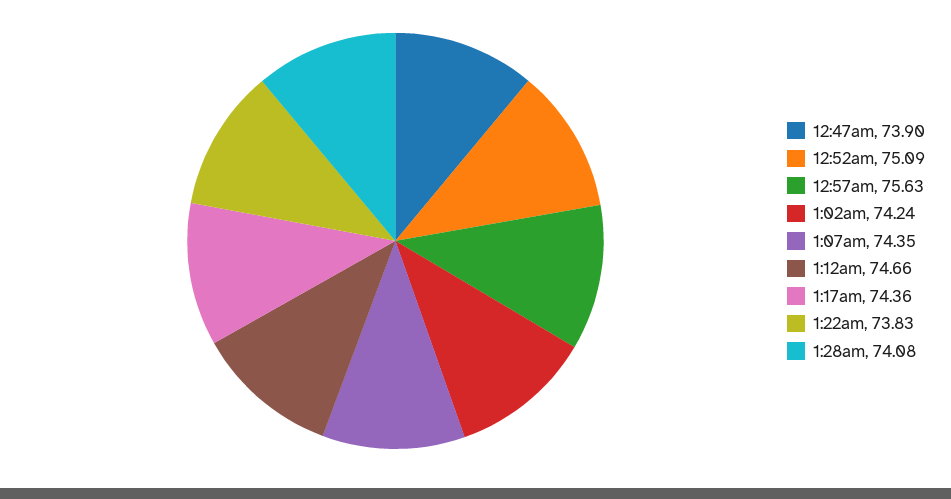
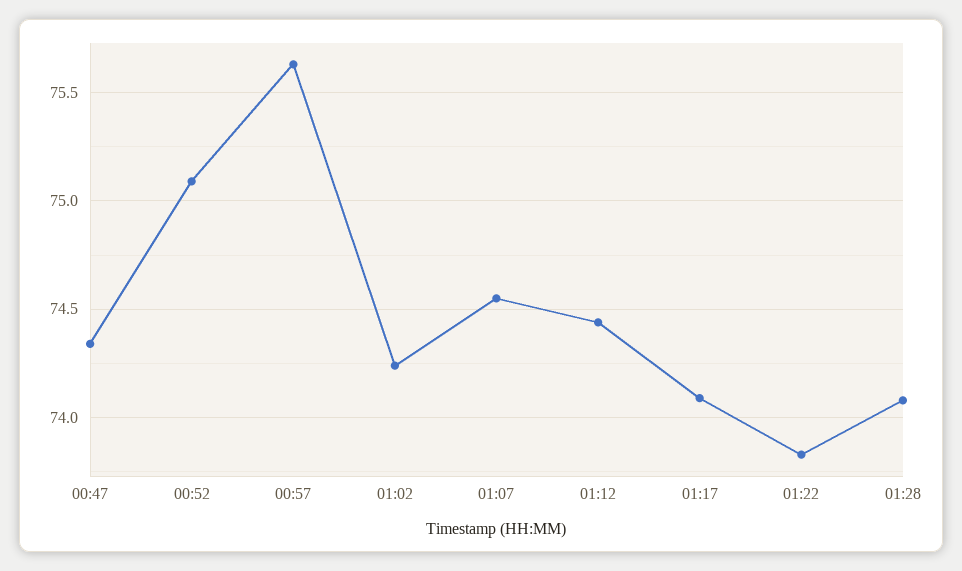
  {
-   "12:47am": 73.9,
+   "12:47am": 74.35,
    "12:52am": 75.09,
    "12:57am": 75.63,
    "1:02am": 74.24,
-   "1:07am": 74.35,
+   "1:07am": 74.55,
-   "1:12am": 74.66,
+   "1:12am": 74.45,
-   "1:17am": 74.36,
+   "1:17am": 74.1,
    "1:22am": 73.83,
    "1:28am": 74.08
  }

